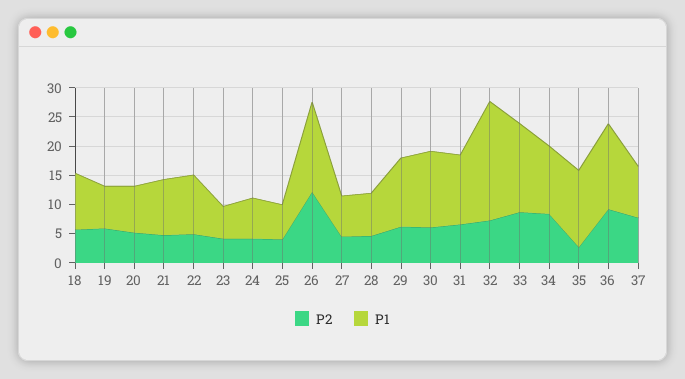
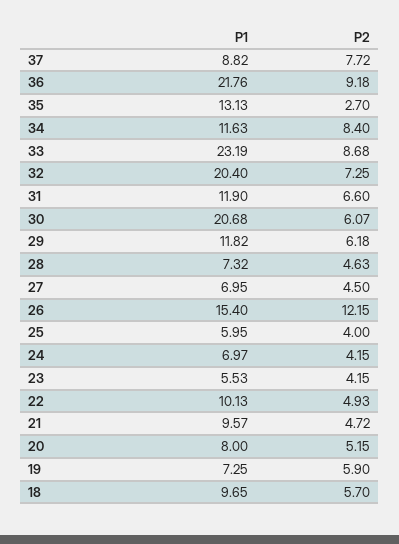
  {
    "P2": {
      "18": 5.7,
      "19": 5.9,
      "20": 5.15,
      "21": 4.72,
      "22": 4.93,
      "23": 4.15,
      "24": 4.15,
      "25": 4,
      "26": 12.15,
      "27": 4.5,
      "28": 4.63,
      "29": 6.18,
      "30": 6.07,
      "31": 6.6,
      "32": 7.25,
      "33": 8.68,
      "34": 8.4,
      "35": 2.7,
      "36": 9.18,
      "37": 7.72
    },
    "P1": {
      "18": 9.65,
      "19": 7.25,
      "20": 8,
      "21": 9.57,
      "22": 10.13,
      "23": 5.53,
      "24": 6.97,
      "25": 5.95,
      "26": 15.4,
      "27": 6.95,
      "28": 7.32,
      "29": 11.82,
-     "30": 12.5,
+     "30": 20.68,
      "31": 11.9,
      "32": 20.4,
-     "33": 15,
+     "33": 23.19,
      "34": 11.63,
      "35": 13.13,
-     "36": 15,
+     "36": 21.76,
      "37": 8.82
    }
  }

